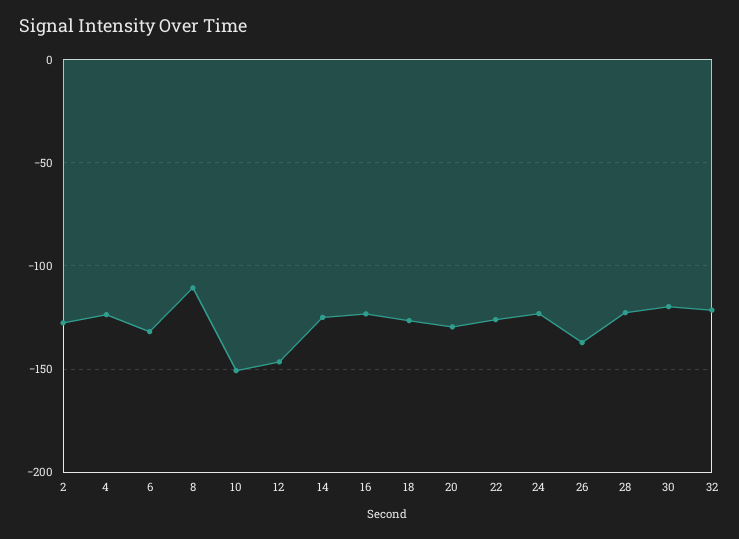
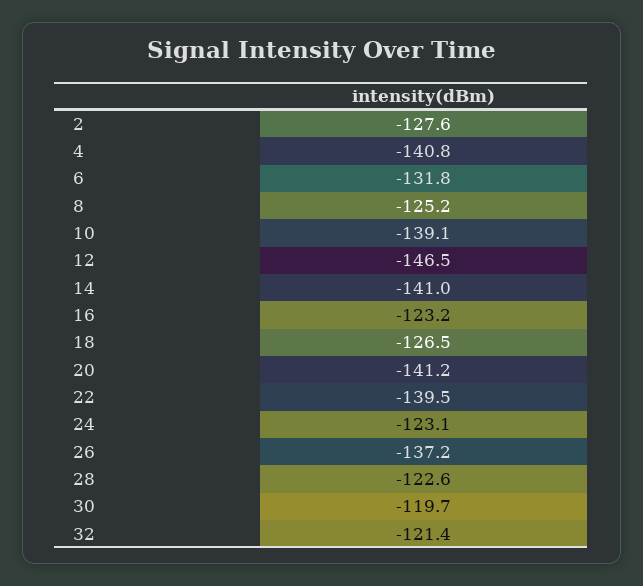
  {
    "2": -127.6,
-   "4": -125,
+   "4": -140.8,
    "6": -131.8,
-   "8": -110,
+   "8": -125.2,
-   "10": -150,
+   "10": -139.1,
    "12": -146.5,
-   "14": -125,
+   "14": -141,
    "16": -123.2,
    "18": -126.5,
-   "20": -130,
+   "20": -141.2,
-   "22": -125,
+   "22": -139.5,
    "24": -123.1,
    "26": -137.2,
    "28": -122.6,
    "30": -119.7,
    "32": -121.4
  }

